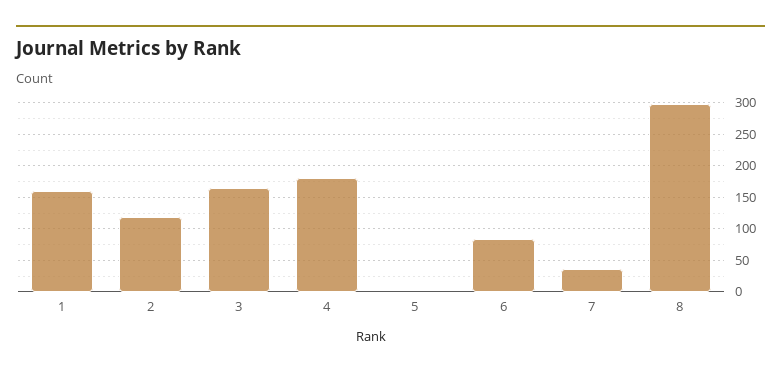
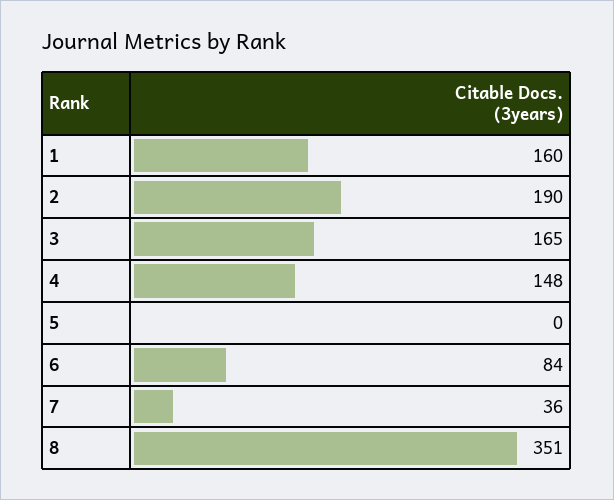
  {
    "1": 160,
-   "2": 120,
+   "2": 190,
    "3": 165,
-   "4": 180,
+   "4": 148,
    "5": 0,
    "6": 84,
    "7": 36,
-   "8": 300
+   "8": 351
  }

